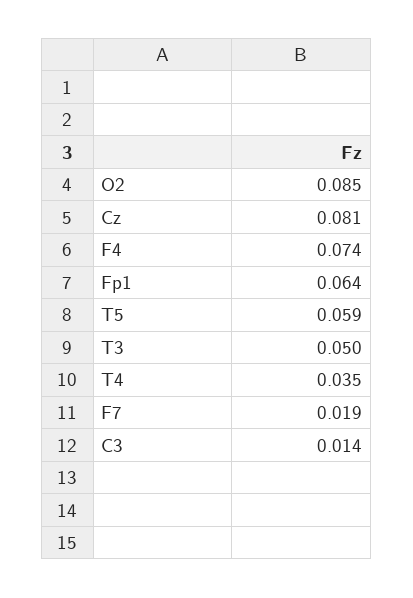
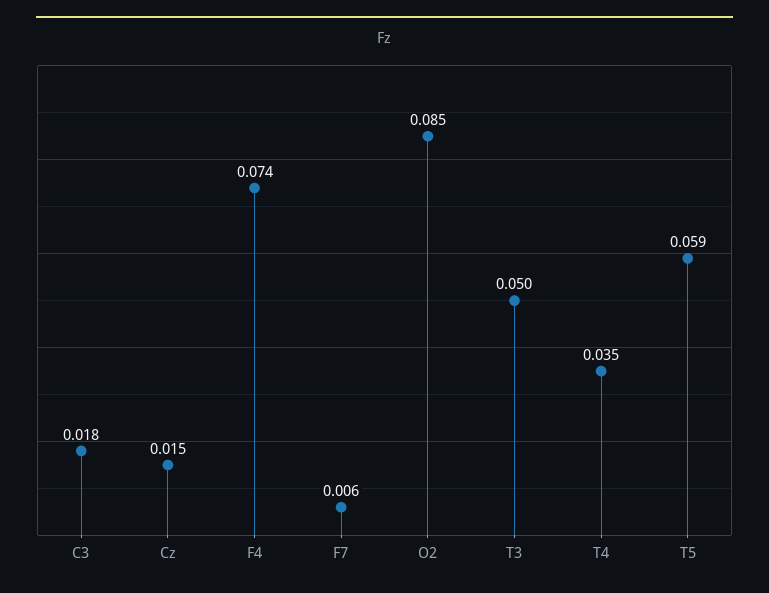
  {
    "O2": 0.085,
-   "Cz": 0.081,
+   "Cz": 0.015,
    "F4": 0.074,
-   "Fp1": 0.064,
    "T5": 0.059,
    "T3": 0.05,
    "T4": 0.035,
-   "F7": 0.019,
+   "F7": 0.006,
-   "C3": 0.014
+   "C3": 0.018
  }

